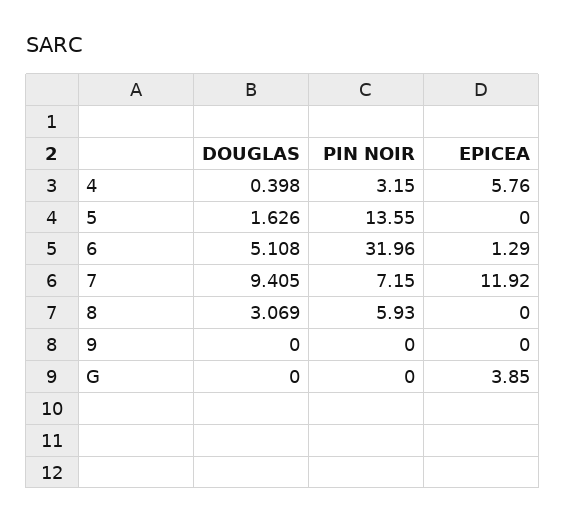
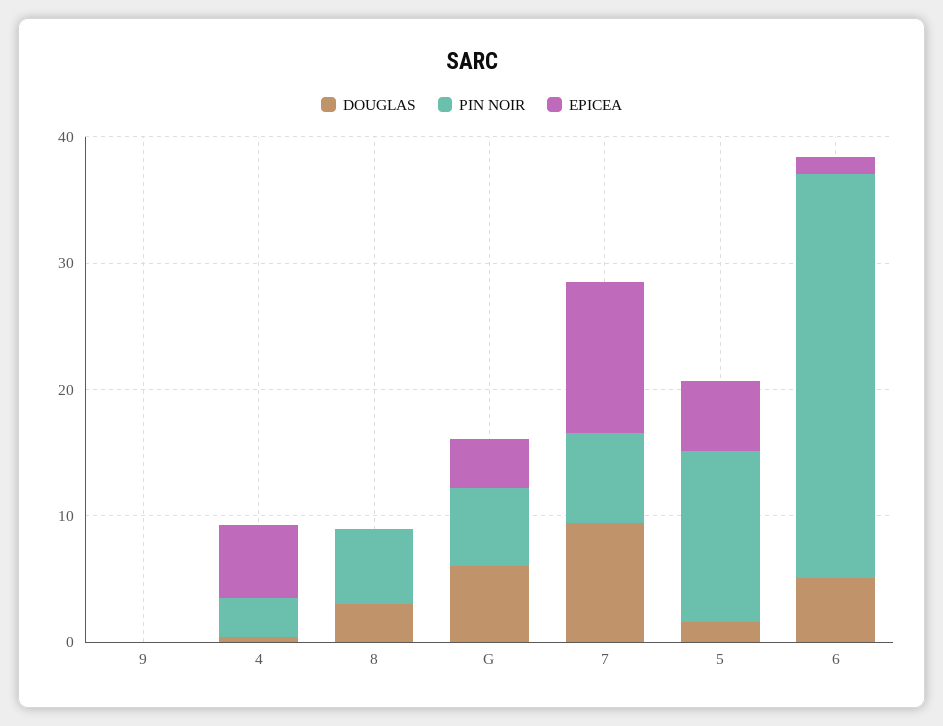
  {
    "DOUGLAS": {
      "4": 0.398,
      "5": 1.626,
      "6": 5.108,
      "7": 9.405,
      "8": 3.069,
      "9": 0,
-     "G": 0
+     "G": 6
    },
    "PIN NOIR": {
      "4": 3.15,
      "5": 13.55,
      "6": 31.96,
      "7": 7.15,
      "8": 5.93,
      "9": 0,
-     "G": 0
+     "G": 6
    },
    "EPICEA": {
      "4": 5.76,
-     "5": 0,
+     "5": 6,
      "6": 1.29,
      "7": 11.92,
      "8": 0,
      "9": 0,
      "G": 3.85
    }
  }

